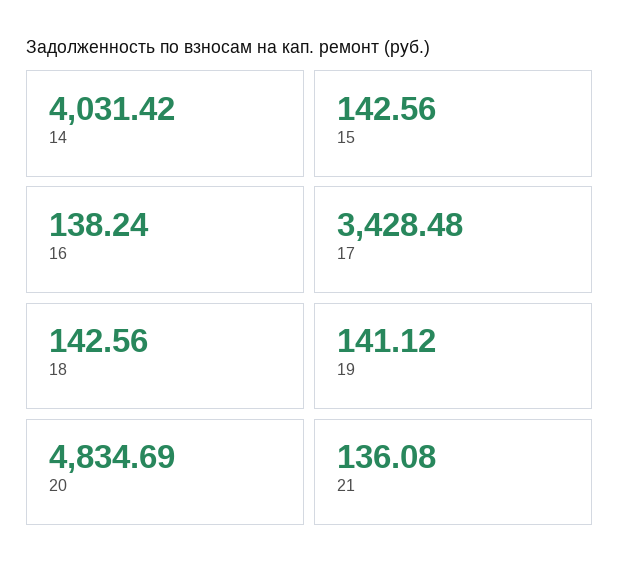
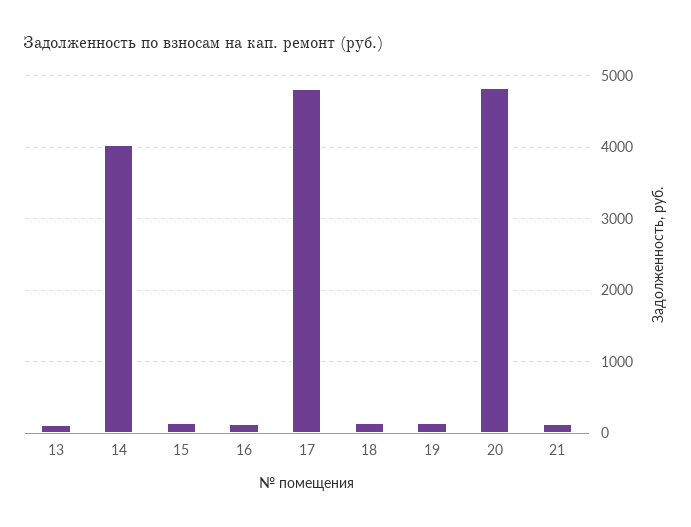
  {
    "14": 4031.42,
    "15": 142.56,
    "16": 138.24,
-   "17": 3428.48,
+   "17": 4800,
    "18": 142.56,
    "19": 141.12,
    "20": 4834.69,
-   "21": 136.08
+   "21": 136.08,
+   "13": 100
  }

